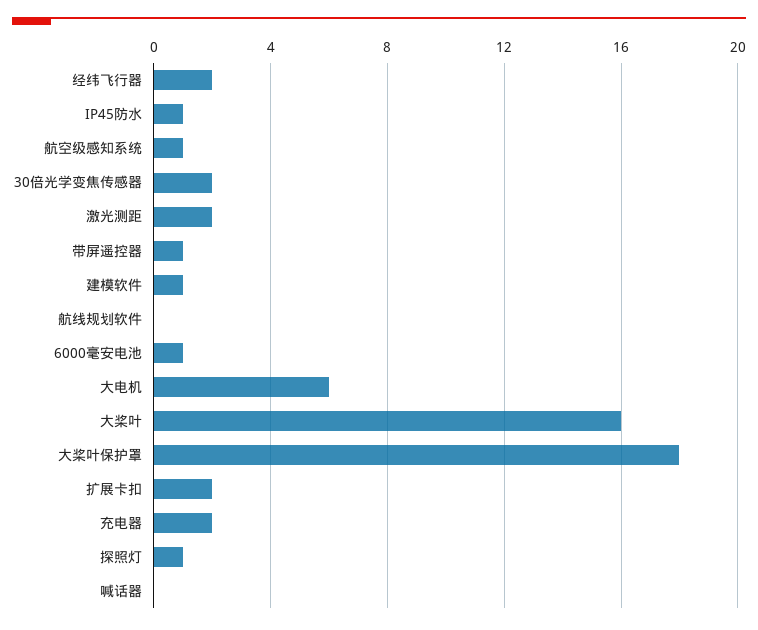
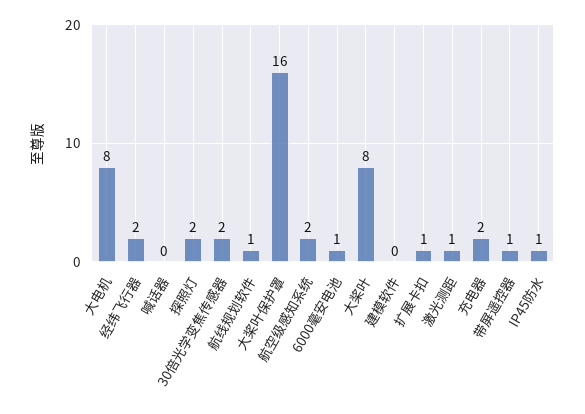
  {
    "经纬飞行器": 2,
    "IP45防水": 1,
-   "航空级感知系统": 1,
+   "航空级感知系统": 2,
    "30倍光学变焦传感器": 2,
-   "激光测距": 2,
+   "激光测距": 1,
    "带屏遥控器": 1,
-   "建模软件": 1,
+   "建模软件": 0,
-   "航线规划软件": 0,
+   "航线规划软件": 1,
    "6000毫安电池": 1,
-   "大电机": 6,
+   "大电机": 8,
-   "大桨叶": 16,
+   "大桨叶": 8,
-   "大桨叶保护罩": 18,
+   "大桨叶保护罩": 16,
-   "扩展卡扣": 2,
+   "扩展卡扣": 1,
    "充电器": 2,
-   "探照灯": 1,
+   "探照灯": 2,
    "喊话器": 0
  }

